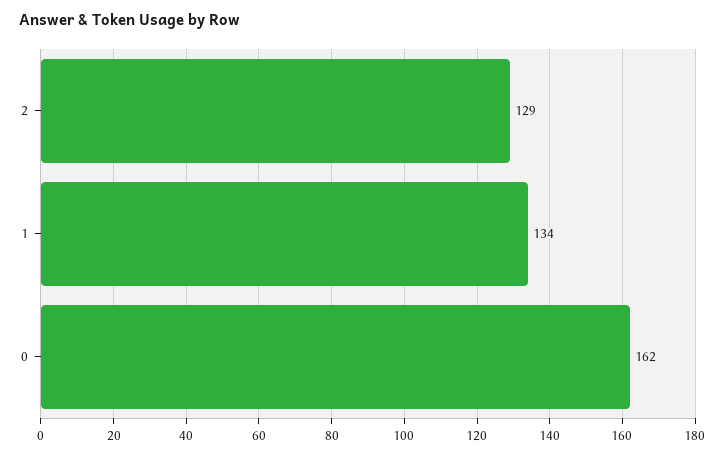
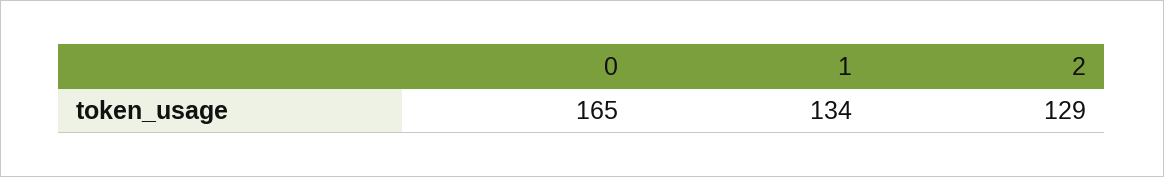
  {
    "2": 129,
    "1": 134,
-   "0": 162
+   "0": 165
  }

